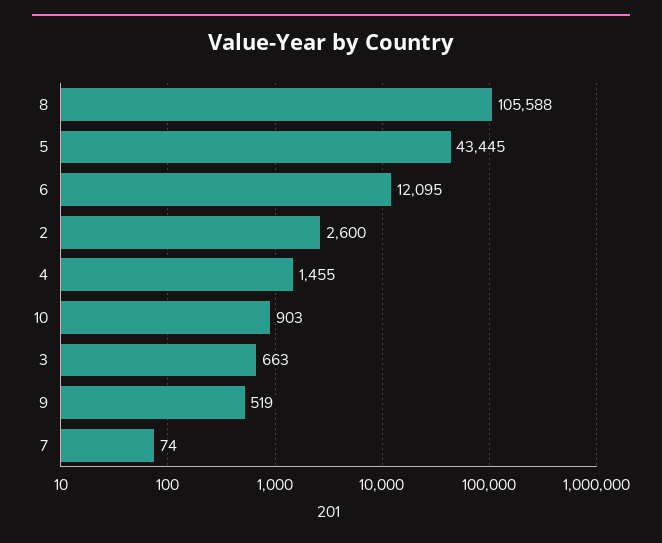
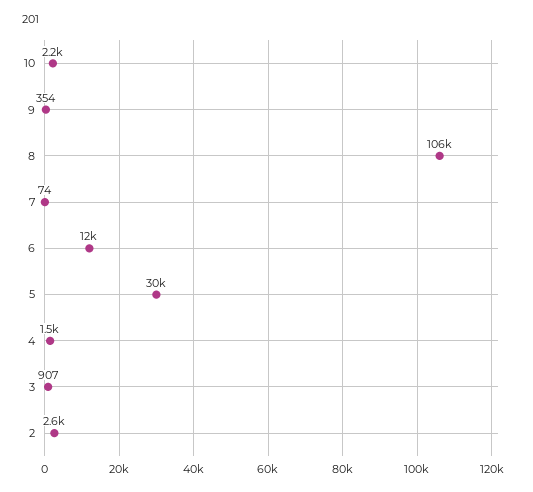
  {
    "8": 105588,
-   "5": 43445,
+   "5": 30000,
    "6": 12095,
    "2": 2600,
    "4": 1455,
-   "10": 903,
+   "10": 2200,
-   "3": 663,
+   "3": 907,
-   "9": 519,
+   "9": 354,
    "7": 74
  }

